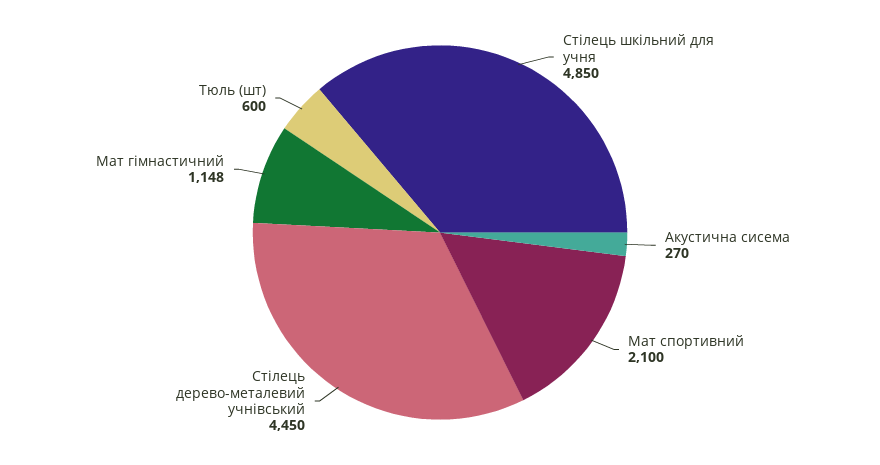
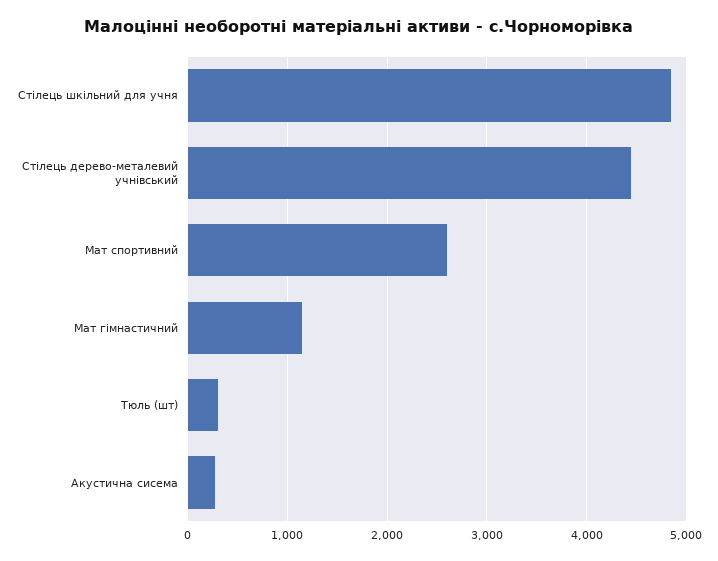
  {
    "Стілець шкільний для учня": 4850,
    "Акустична сисема": 270,
-   "Мат спортивний": 2100,
+   "Мат спортивний": 2600,
    "Стілець дерево-металевий учнівський": 4450,
    "Мат гімнастичний": 1148,
-   "Тюль (шт)": 600
+   "Тюль (шт)": 300
  }

